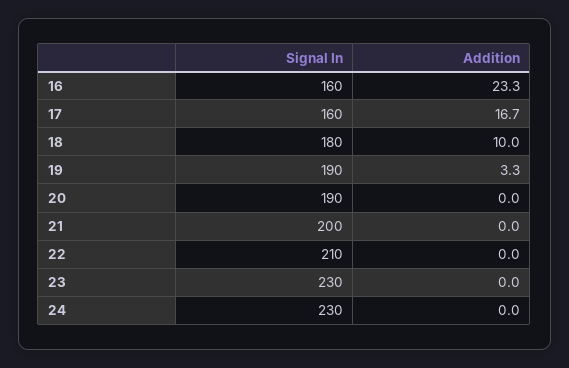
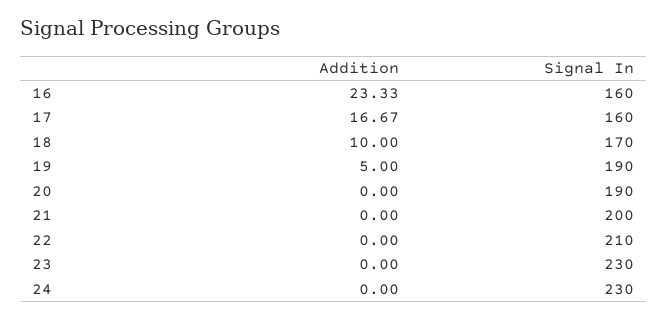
  {
    "Signal In": {
      "16": 160,
      "17": 160,
-     "18": 180,
+     "18": 170,
      "19": 190,
      "20": 190,
      "21": 200,
      "22": 210,
      "23": 230,
      "24": 230
    },
    "Addition": {
      "16": 23.33,
      "17": 16.67,
      "18": 10,
-     "19": 3.3,
+     "19": 5,
      "20": 0,
      "21": 0,
      "22": 0,
      "23": 0,
      "24": 0
    }
  }

